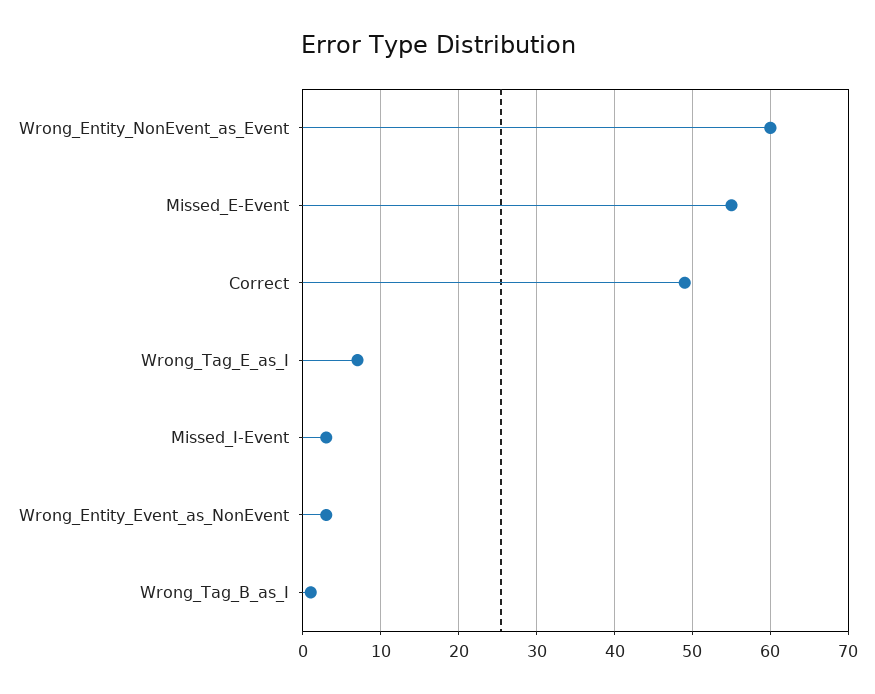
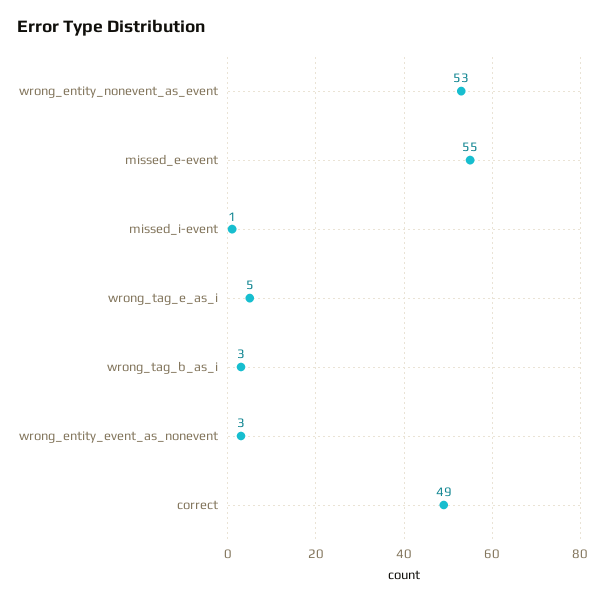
  {
-   "Wrong_Entity_NonEvent_as_Event": 60,
+   "Wrong_Entity_NonEvent_as_Event": 53,
    "Missed_E-Event": 55,
    "Correct": 49,
-   "Wrong_Tag_E_as_I": 7,
+   "Wrong_Tag_E_as_I": 5,
-   "Missed_I-Event": 3,
+   "Missed_I-Event": 1,
    "Wrong_Entity_Event_as_NonEvent": 3,
-   "Wrong_Tag_B_as_I": 1
+   "Wrong_Tag_B_as_I": 3
  }

